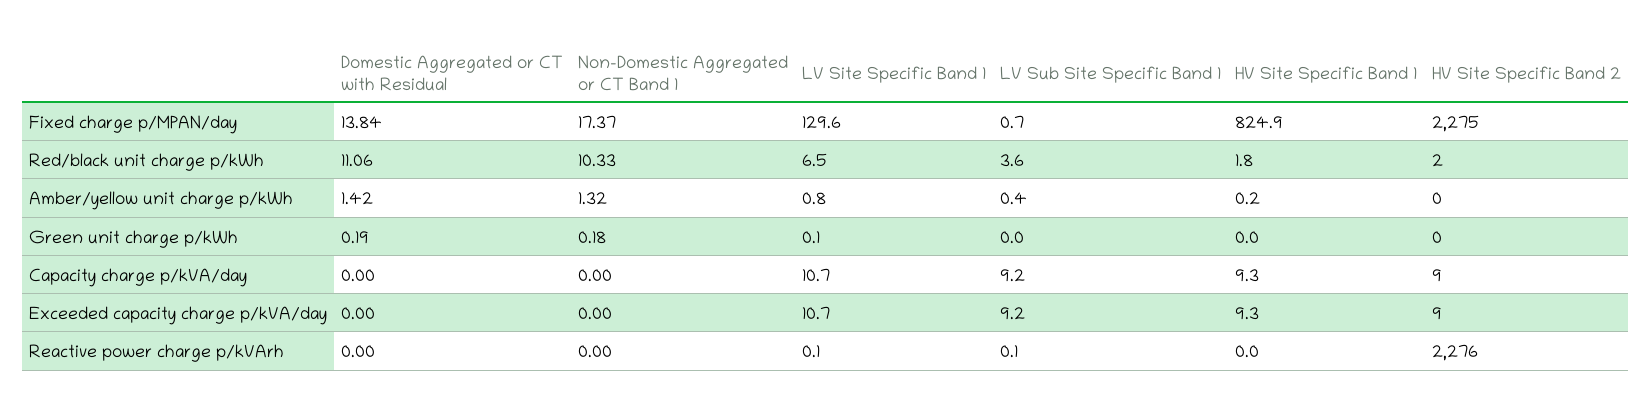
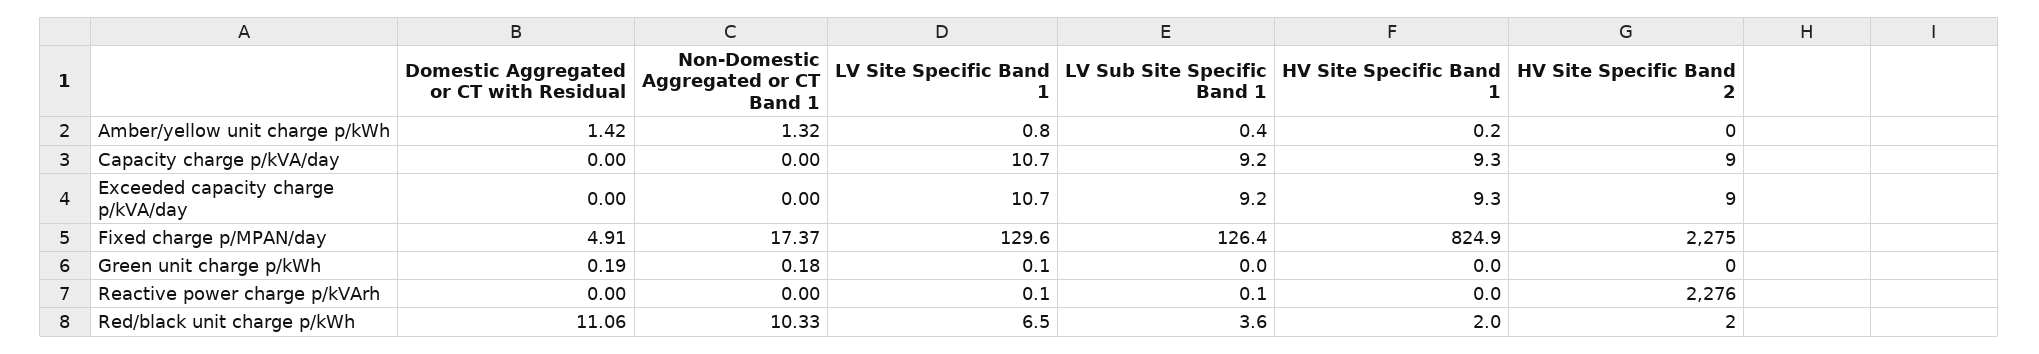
  {
    "Domestic Aggregated or CT with Residual": {
-     "Fixed charge p/MPAN/day": 13.84,
+     "Fixed charge p/MPAN/day": 4.91,
      "Red/black unit charge p/kWh": 11.06,
      "Amber/yellow unit charge p/kWh": 1.42,
      "Green unit charge p/kWh": 0.19,
      "Capacity charge p/kVA/day": 0,
      "Exceeded capacity charge p/kVA/day": 0,
      "Reactive power charge p/kVArh": 0
    },
    "Non-Domestic Aggregated or CT Band 1": {
      "Fixed charge p/MPAN/day": 17.37,
      "Red/black unit charge p/kWh": 10.33,
      "Amber/yellow unit charge p/kWh": 1.32,
      "Green unit charge p/kWh": 0.18,
      "Capacity charge p/kVA/day": 0,
      "Exceeded capacity charge p/kVA/day": 0,
      "Reactive power charge p/kVArh": 0
    },
    "LV Site Specific Band 1": {
      "Fixed charge p/MPAN/day": 129.6,
      "Red/black unit charge p/kWh": 6.5,
      "Amber/yellow unit charge p/kWh": 0.8,
      "Green unit charge p/kWh": 0.1,
      "Capacity charge p/kVA/day": 10.7,
      "Exceeded capacity charge p/kVA/day": 10.7,
      "Reactive power charge p/kVArh": 0.1
    },
    "LV Sub Site Specific Band 1": {
-     "Fixed charge p/MPAN/day": 0.7,
+     "Fixed charge p/MPAN/day": 126.4,
      "Red/black unit charge p/kWh": 3.6,
      "Amber/yellow unit charge p/kWh": 0.4,
      "Green unit charge p/kWh": 0,
      "Capacity charge p/kVA/day": 9.2,
      "Exceeded capacity charge p/kVA/day": 9.2,
      "Reactive power charge p/kVArh": 0.1
    },
    "HV Site Specific Band 1": {
      "Fixed charge p/MPAN/day": 824.9,
-     "Red/black unit charge p/kWh": 1.8,
+     "Red/black unit charge p/kWh": 2,
      "Amber/yellow unit charge p/kWh": 0.2,
      "Green unit charge p/kWh": 0,
      "Capacity charge p/kVA/day": 9.3,
      "Exceeded capacity charge p/kVA/day": 9.3,
      "Reactive power charge p/kVArh": 0
    },
    "HV Site Specific Band 2": {
      "Fixed charge p/MPAN/day": 2275,
      "Red/black unit charge p/kWh": 2,
      "Amber/yellow unit charge p/kWh": 0,
      "Green unit charge p/kWh": 0,
      "Capacity charge p/kVA/day": 9,
      "Exceeded capacity charge p/kVA/day": 9,
      "Reactive power charge p/kVArh": 2276
    }
  }

